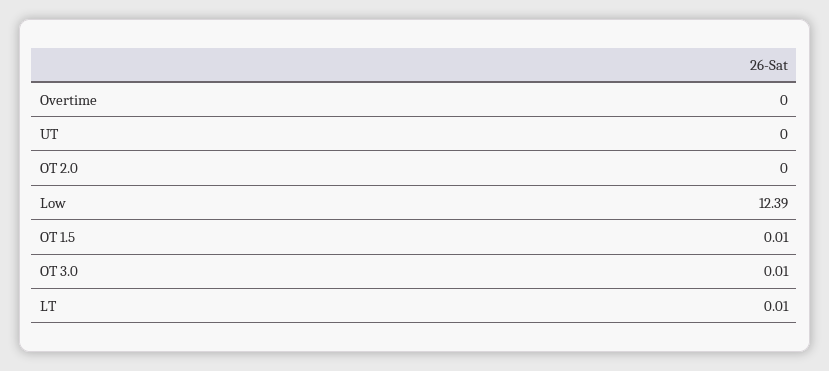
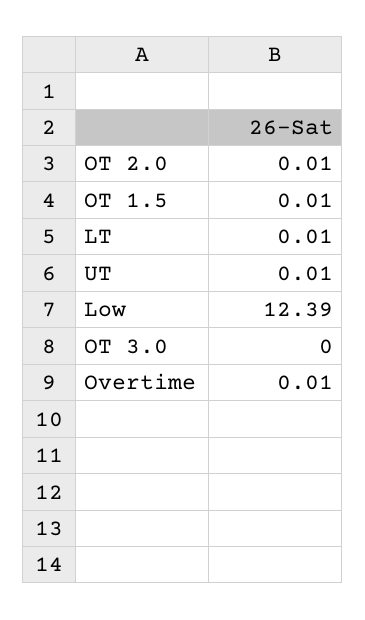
  {
-   "Overtime": 0,
+   "Overtime": 0.01,
-   "UT": 0,
+   "UT": 0.01,
-   "OT 2.0": 0,
+   "OT 2.0": 0.01,
    "Low": 12.39,
    "OT 1.5": 0.01,
-   "OT 3.0": 0.01,
+   "OT 3.0": 0,
    "LT": 0.01
  }

